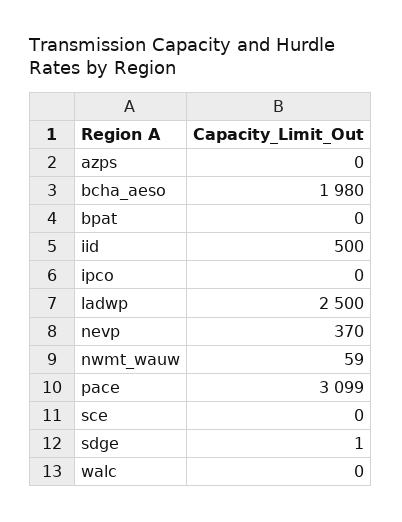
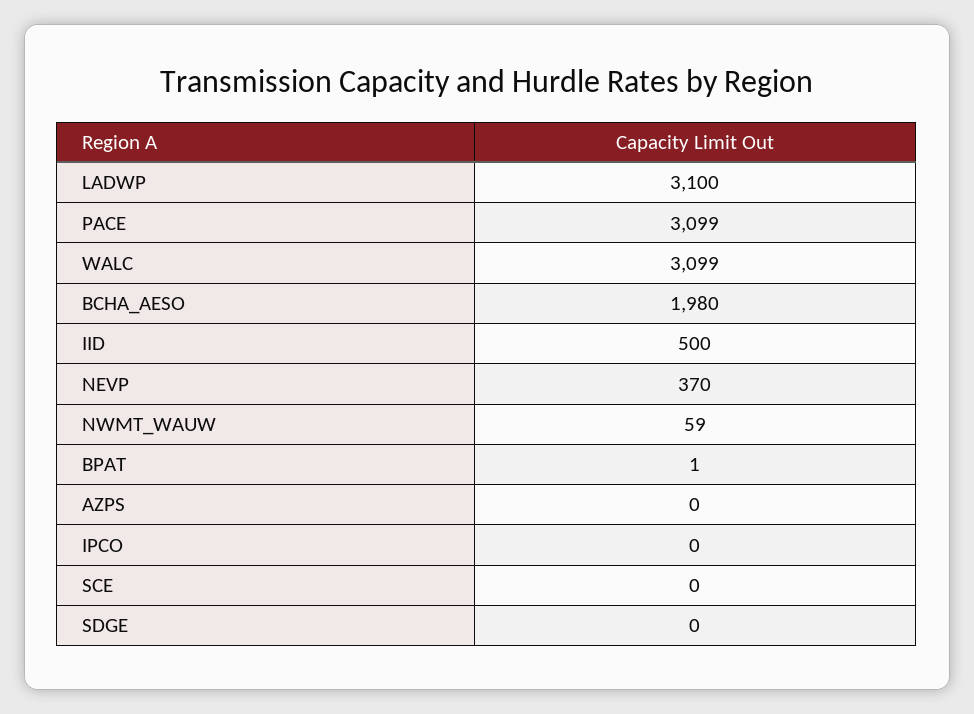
  {
    "azps": 0,
    "bcha_aeso": 1980,
-   "bpat": 0,
+   "bpat": 1,
    "iid": 500,
    "ipco": 0,
-   "ladwp": 2500,
+   "ladwp": 3100,
    "nevp": 370,
    "nwmt_wauw": 59,
    "pace": 3099,
    "sce": 0,
-   "sdge": 1,
+   "sdge": 0,
-   "walc": 0
+   "walc": 3099
  }

